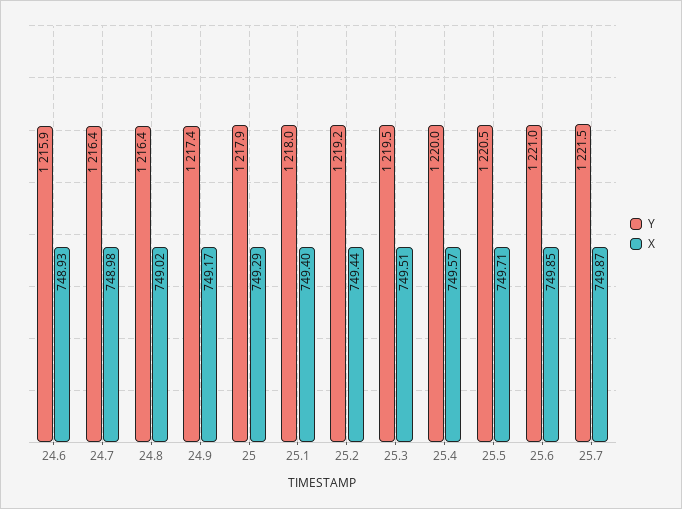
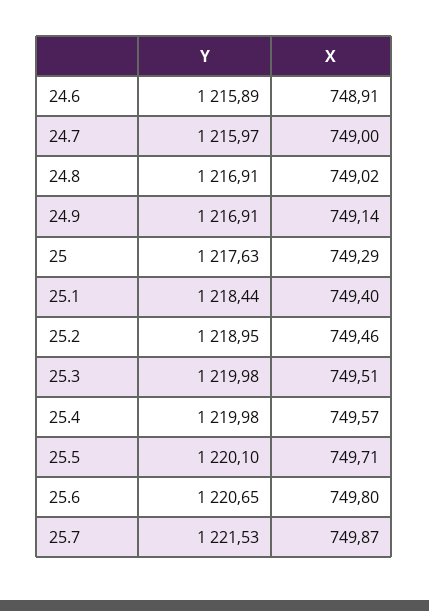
  {
    "Y": {
      "24.6": 1215.89,
-     "24.7": 1216.4,
+     "24.7": 1215.97,
-     "24.8": 1216.4,
+     "24.8": 1216.91,
-     "24.9": 1217.4,
+     "24.9": 1216.91,
-     "25": 1217.9,
+     "25": 1217.63,
-     "25.1": 1218,
+     "25.1": 1218.44,
-     "25.2": 1219.2,
+     "25.2": 1218.95,
-     "25.3": 1219.5,
+     "25.3": 1219.98,
      "25.4": 1219.98,
-     "25.5": 1220.5,
+     "25.5": 1220.1,
-     "25.6": 1221,
+     "25.6": 1220.65,
      "25.7": 1221.53
    },
    "X": {
-     "24.6": 748.93,
+     "24.6": 748.91,
-     "24.7": 748.98,
+     "24.7": 749,
      "24.8": 749.02,
-     "24.9": 749.17,
+     "24.9": 749.14,
      "25": 749.29,
      "25.1": 749.4,
-     "25.2": 749.44,
+     "25.2": 749.46,
      "25.3": 749.51,
      "25.4": 749.57,
      "25.5": 749.71,
-     "25.6": 749.85,
+     "25.6": 749.8,
      "25.7": 749.87
    }
  }

